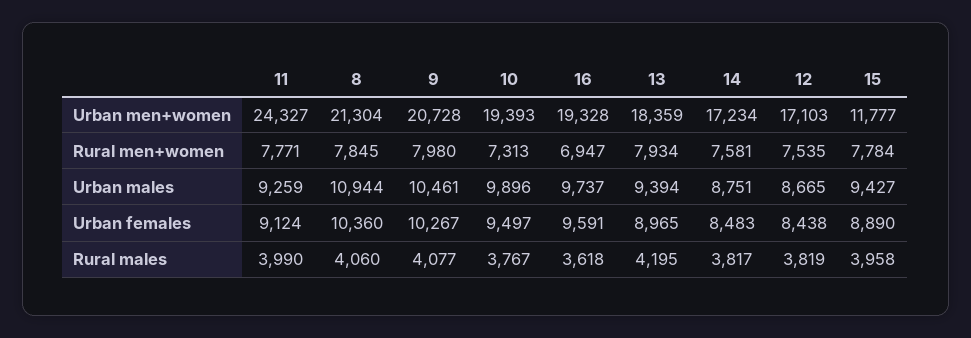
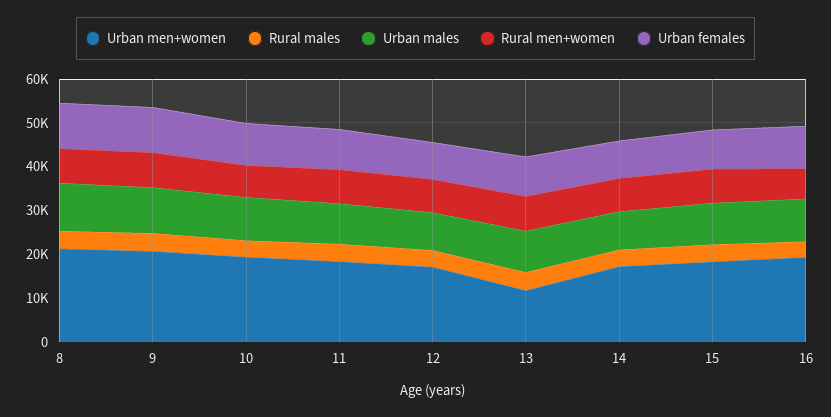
  {
    "Urban men+women": {
-     "11": 24327,
+     "11": 18000,
      "8": 21304,
      "9": 20728,
      "10": 19393,
      "16": 19328,
-     "13": 18359,
+     "13": 12000,
      "14": 17234,
      "12": 17103,
-     "15": 11777
+     "15": 18000
    },
    "Rural men+women": {
      "11": 7771,
      "8": 7845,
      "9": 7980,
      "10": 7313,
      "16": 6947,
      "13": 7934,
      "14": 7581,
      "12": 7535,
      "15": 7784
    },
    "Urban males": {
      "11": 9259,
      "8": 10944,
      "9": 10461,
      "10": 9896,
      "16": 9737,
      "13": 9394,
      "14": 8751,
      "12": 8665,
      "15": 9427
    },
    "Urban females": {
      "11": 9124,
      "8": 10360,
      "9": 10267,
      "10": 9497,
      "16": 9591,
      "13": 8965,
      "14": 8483,
      "12": 8438,
      "15": 8890
    },
    "Rural males": {
      "11": 3990,
      "8": 4060,
      "9": 4077,
      "10": 3767,
      "16": 3618,
      "13": 4195,
      "14": 3817,
      "12": 3819,
      "15": 3958
    }
  }

